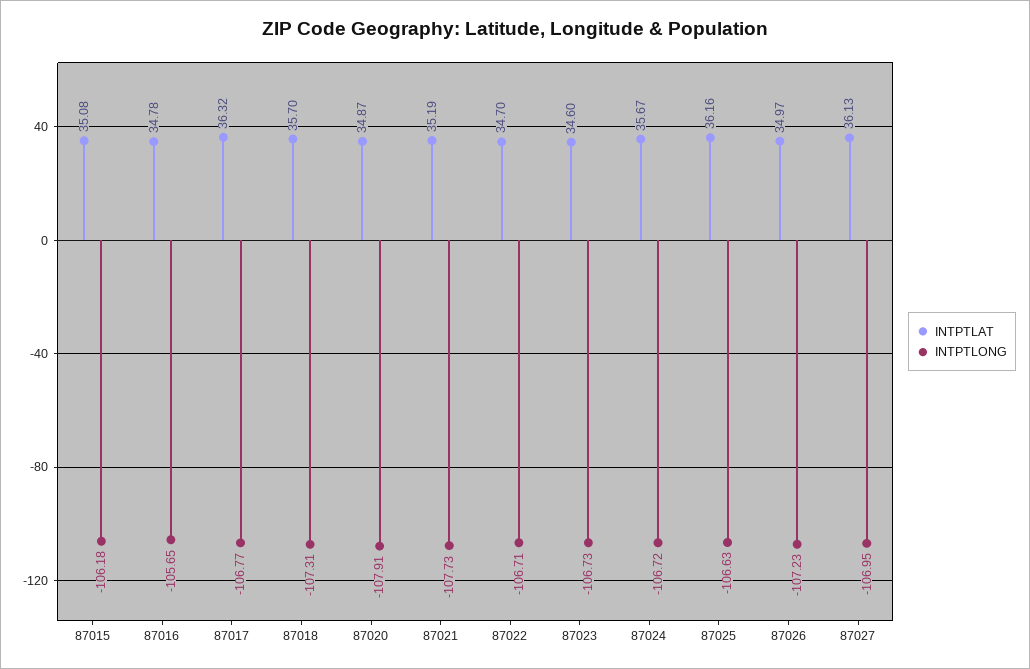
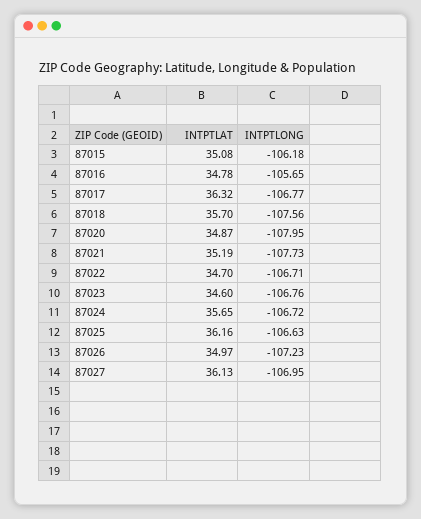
  {
    "INTPTLAT": {
      "87015": 35.08,
      "87016": 34.78,
      "87017": 36.32,
      "87018": 35.7,
      "87020": 34.87,
      "87021": 35.19,
      "87022": 34.7,
      "87023": 34.6,
-     "87024": 35.67,
+     "87024": 35.65,
      "87025": 36.16,
      "87026": 34.97,
      "87027": 36.13
    },
    "INTPTLONG": {
      "87015": -106.18,
      "87016": -105.65,
      "87017": -106.77,
-     "87018": -107.31,
+     "87018": -107.56,
-     "87020": -107.91,
+     "87020": -107.95,
      "87021": -107.73,
      "87022": -106.71,
-     "87023": -106.73,
+     "87023": -106.76,
      "87024": -106.72,
      "87025": -106.63,
      "87026": -107.23,
      "87027": -106.95
    }
  }

